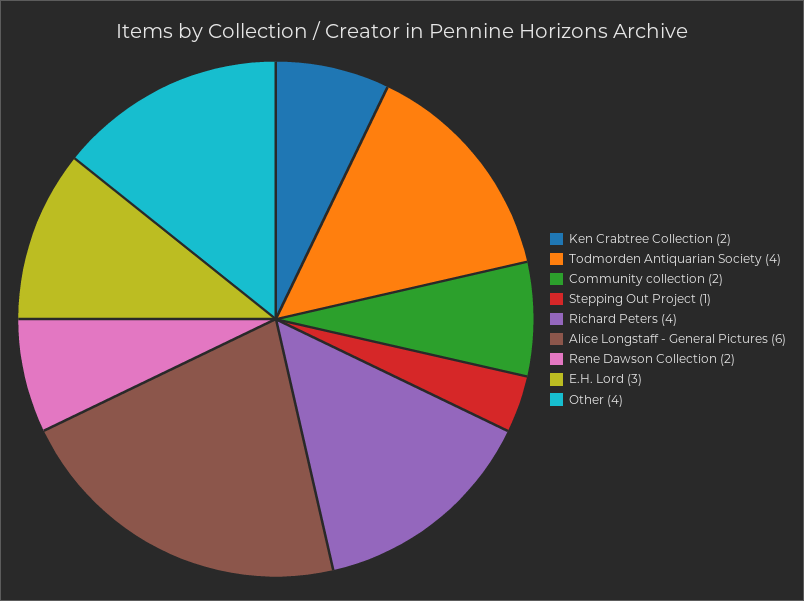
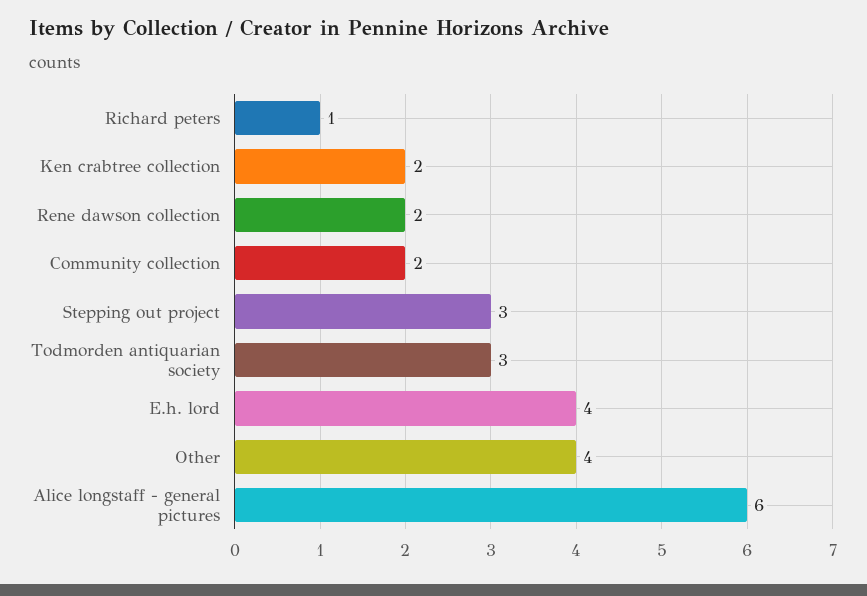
  {
    "Ken Crabtree Collection": 2,
-   "Todmorden Antiquarian Society": 4,
+   "Todmorden Antiquarian Society": 3,
    "Community collection": 2,
-   "Stepping Out Project": 1,
+   "Stepping Out Project": 3,
-   "Richard Peters": 4,
+   "Richard Peters": 1,
    "Alice Longstaff - General Pictures": 6,
    "Rene Dawson Collection": 2,
-   "E.H. Lord": 3,
+   "E.H. Lord": 4,
    "Other": 4
  }

